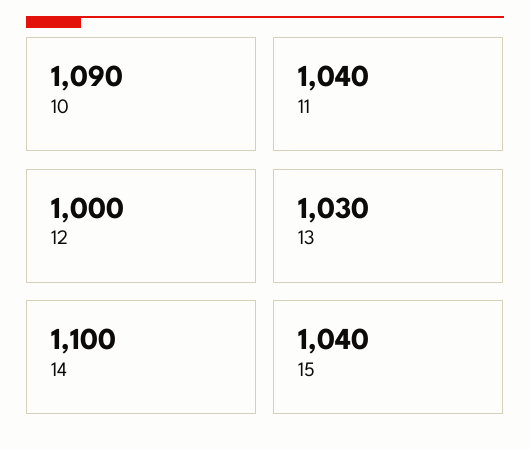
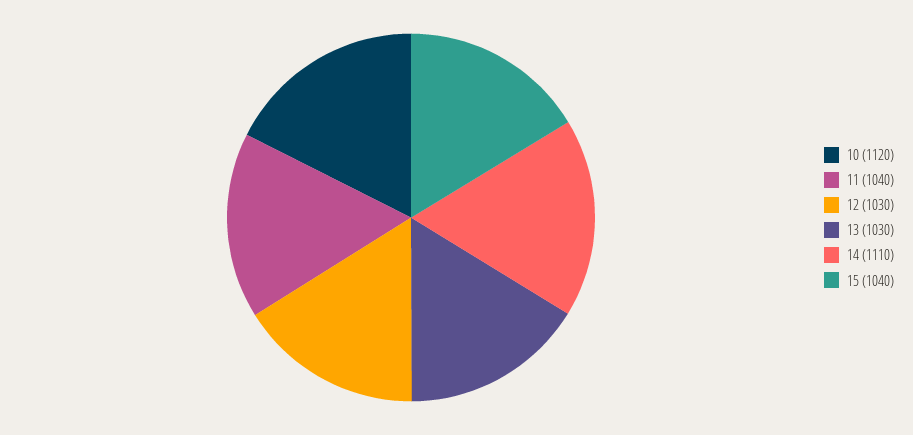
  {
-   "10": 1090,
+   "10": 1120,
    "11": 1040,
-   "12": 1000,
+   "12": 1030,
    "13": 1030,
-   "14": 1100,
+   "14": 1110,
    "15": 1040
  }

